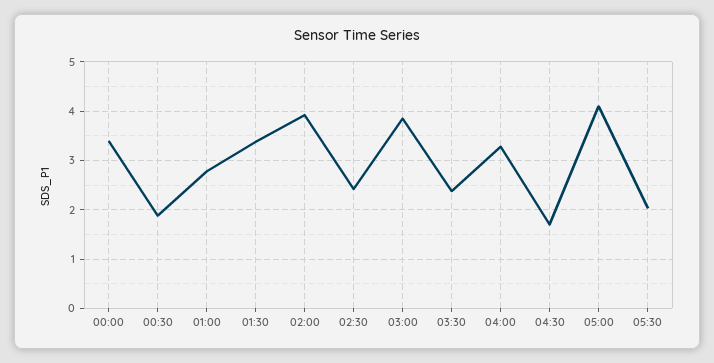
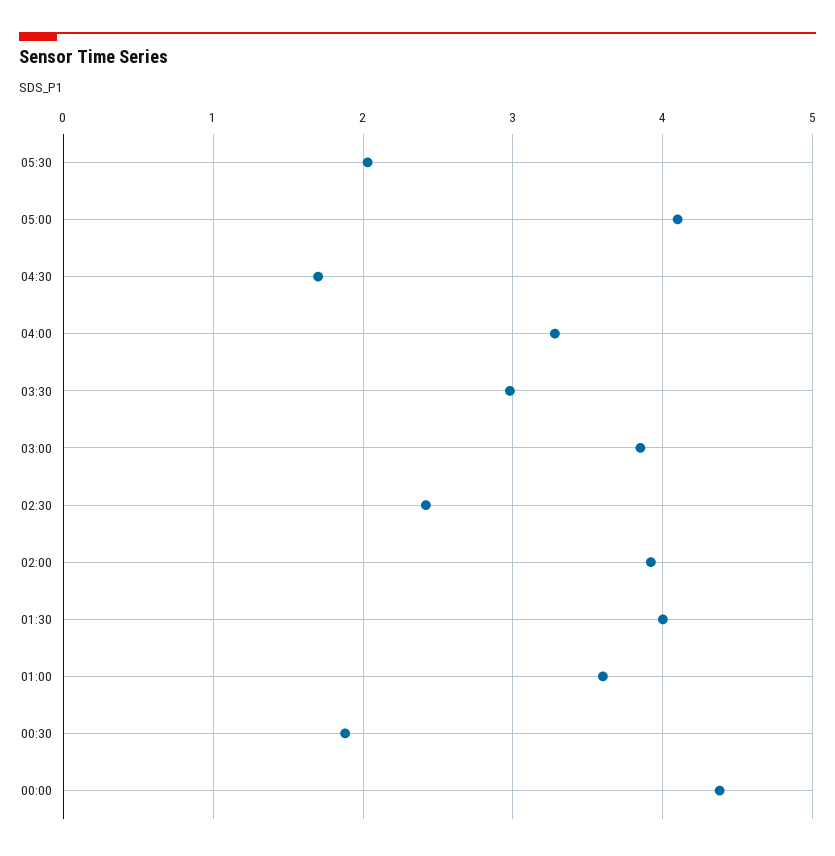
  {
-   "00:00": 3.4,
+   "00:00": 4.4,
    "00:30": 1.9,
-   "01:00": 2.8,
+   "01:00": 3.6,
-   "01:30": 3.4,
+   "01:30": 4,
    "02:00": 3.9,
    "02:30": 2.4,
    "03:00": 3.9,
-   "03:30": 2.4,
+   "03:30": 3,
    "04:00": 3.3,
    "04:30": 1.7,
    "05:00": 4.1,
    "05:30": 2
  }

